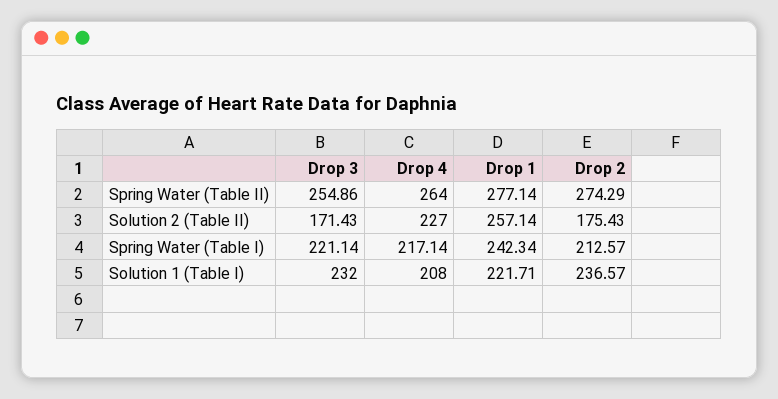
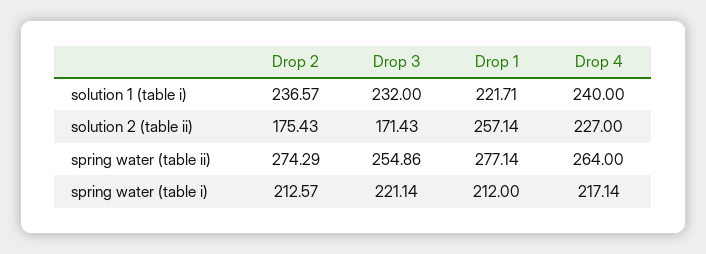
  {
    "Drop 3": {
      "Spring Water (Table II)": 254.86,
      "Solution 2 (Table II)": 171.43,
      "Spring Water (Table I)": 221.14,
      "Solution 1 (Table I)": 232
    },
    "Drop 4": {
      "Spring Water (Table II)": 264,
      "Solution 2 (Table II)": 227,
      "Spring Water (Table I)": 217.14,
-     "Solution 1 (Table I)": 208
+     "Solution 1 (Table I)": 240
    },
    "Drop 1": {
      "Spring Water (Table II)": 277.14,
      "Solution 2 (Table II)": 257.14,
-     "Spring Water (Table I)": 242.34,
+     "Spring Water (Table I)": 212,
      "Solution 1 (Table I)": 221.71
    },
    "Drop 2": {
      "Spring Water (Table II)": 274.29,
      "Solution 2 (Table II)": 175.43,
      "Spring Water (Table I)": 212.57,
      "Solution 1 (Table I)": 236.57
    }
  }

